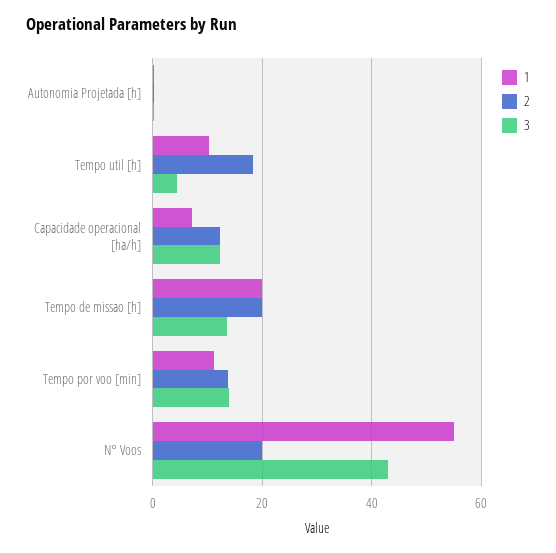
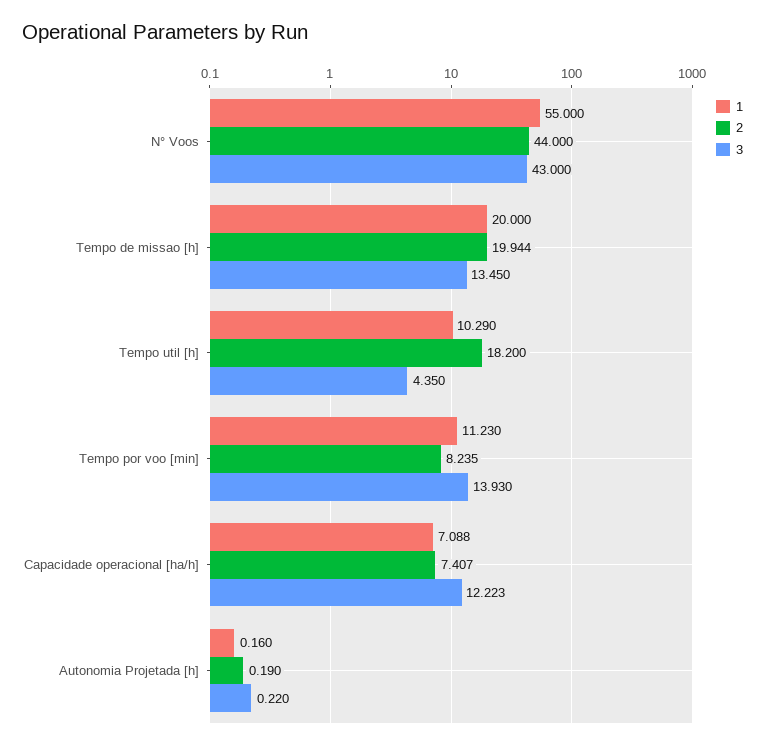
  {
    "1": {
      "Autonomia Projetada [h]": 0.16,
      "Tempo util [h]": 10.29,
      "Capacidade operacional [ha/h]": 7.088,
      "Tempo de missao [h]": 20,
      "Tempo por voo [min]": 11.23,
      "N° Voos": 55
    },
    "2": {
      "Autonomia Projetada [h]": 0.19,
      "Tempo util [h]": 18.2,
-     "Capacidade operacional [ha/h]": 12,
+     "Capacidade operacional [ha/h]": 7.407,
      "Tempo de missao [h]": 19.944,
-     "Tempo por voo [min]": 14,
+     "Tempo por voo [min]": 8.235,
-     "N° Voos": 20
+     "N° Voos": 44
    },
    "3": {
      "Autonomia Projetada [h]": 0.22,
      "Tempo util [h]": 4.35,
      "Capacidade operacional [ha/h]": 12.223,
      "Tempo de missao [h]": 13.45,
      "Tempo por voo [min]": 13.93,
      "N° Voos": 43
    }
  }

